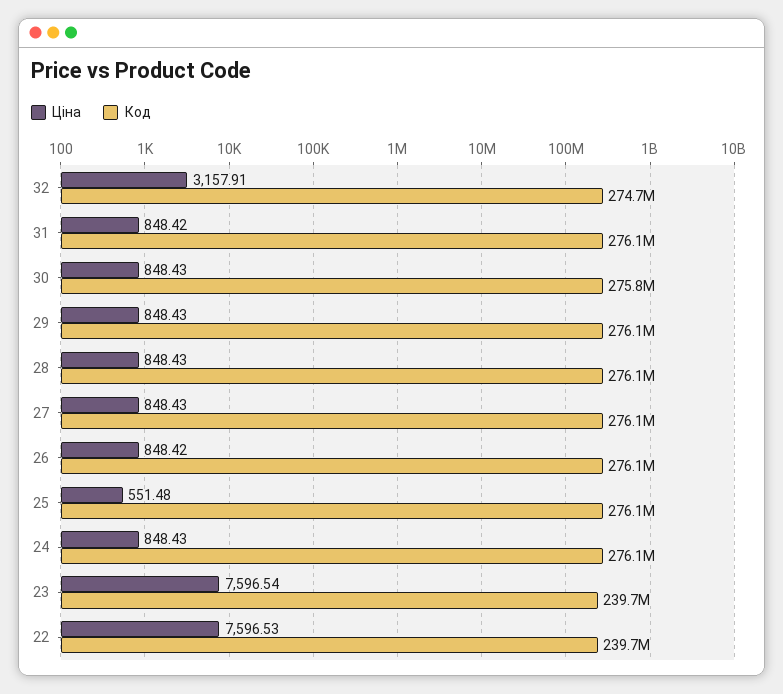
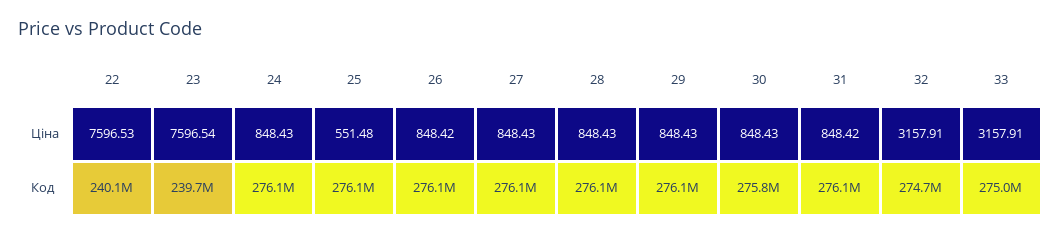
  {
    "Ціна": {
      "32": 3157.91,
      "31": 848.42,
      "30": 848.43,
      "29": 848.43,
      "28": 848.43,
      "27": 848.43,
      "26": 848.42,
      "25": 551.48,
      "24": 848.43,
      "23": 7596.54,
-     "22": 7596.53
+     "22": 7596.53,
+     "33": 3157.91
    },
    "Код": {
      "32": 274700000,
      "31": 276100000,
      "30": 275800000,
      "29": 276100000,
      "28": 276100000,
      "27": 276100000,
      "26": 276100000,
      "25": 276100000,
      "24": 276100000,
      "23": 239700000,
-     "22": 239700000
+     "22": 240100000,
+     "33": 275000000
    }
  }

